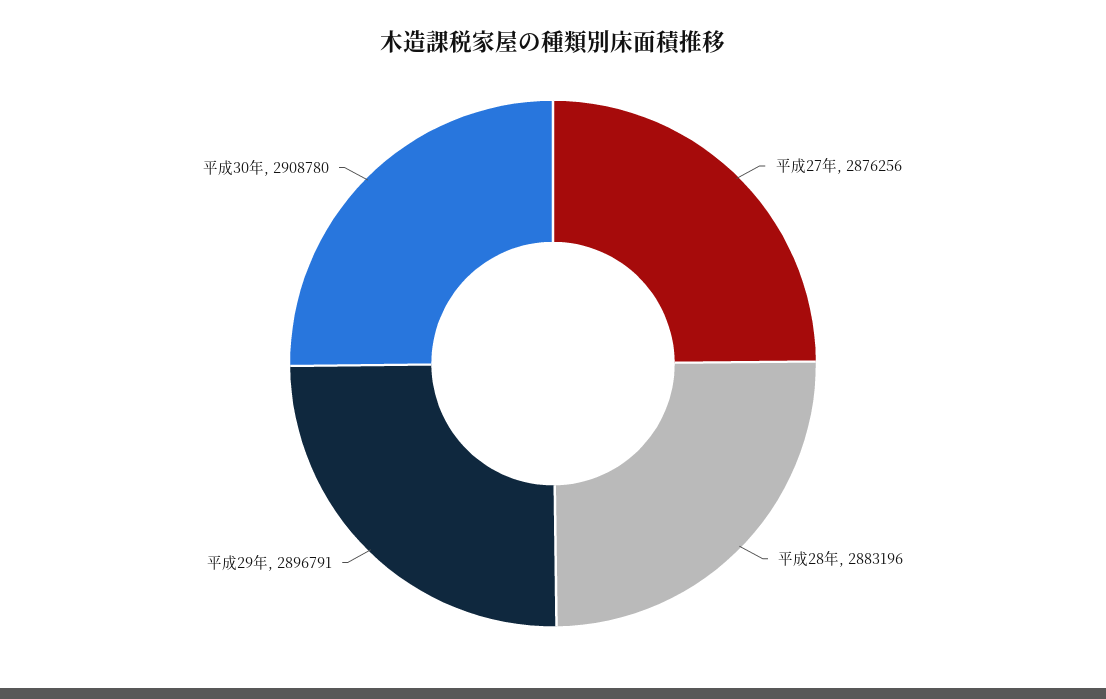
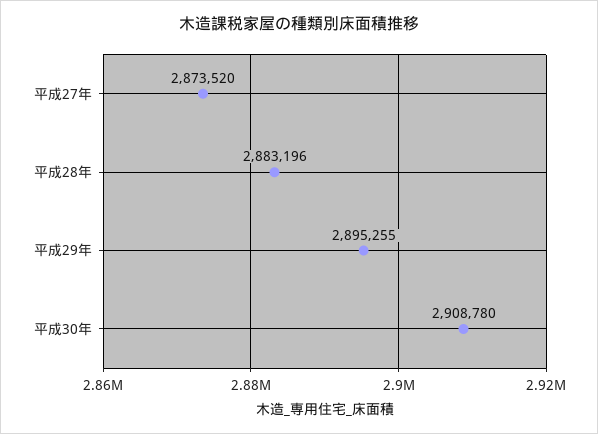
  {
-   "平成27年": 2876256,
+   "平成27年": 2873520,
    "平成28年": 2883196,
-   "平成29年": 2896791,
+   "平成29年": 2895255,
    "平成30年": 2908780
  }

